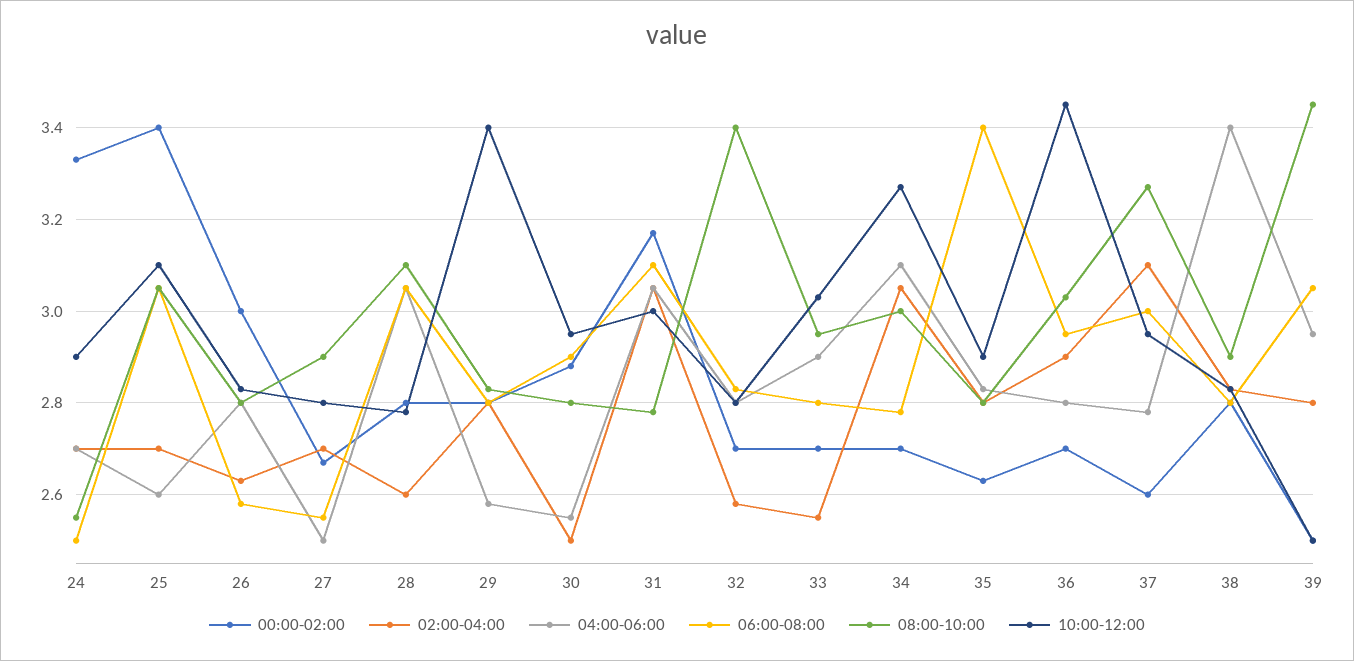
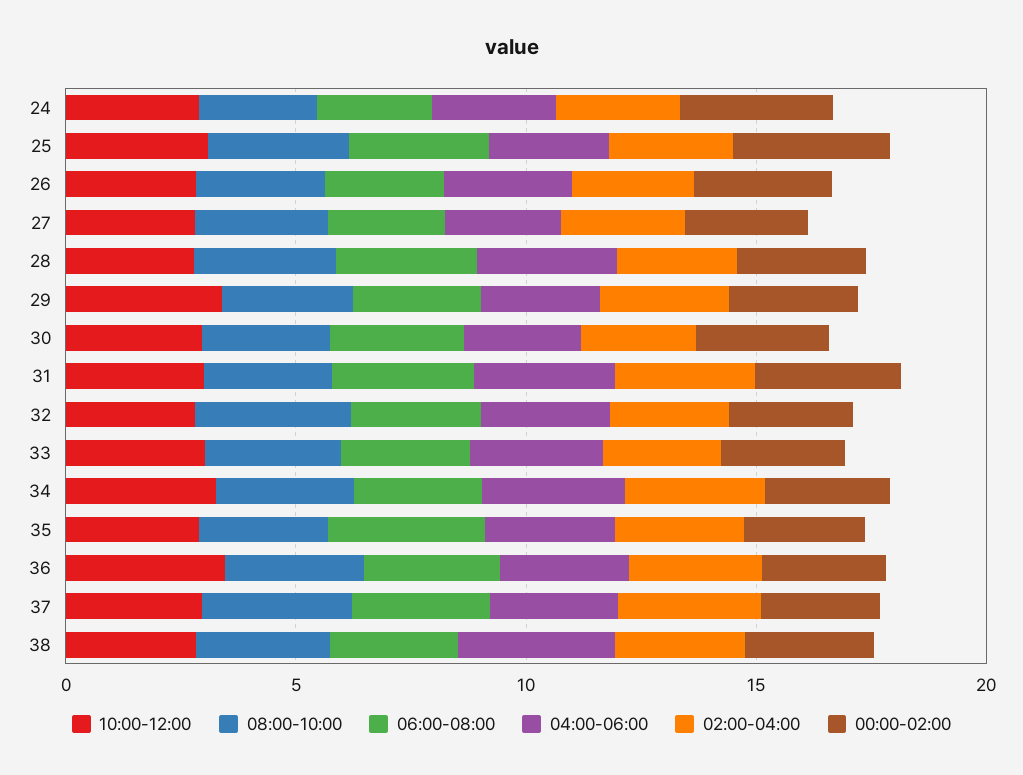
  {
    "00:00-02:00": {
      "24": 3.35,
      "25": 3.4,
      "26": 3,
      "27": 2.65,
      "28": 2.8,
      "29": 2.8,
      "30": 2.9,
      "31": 3.15,
      "32": 2.7,
      "33": 2.7,
      "34": 2.7,
      "35": 2.65,
      "36": 2.7,
      "37": 2.6,
-     "38": 2.8,
+     "38": 2.8
-     "39": 2.5
    },
    "02:00-04:00": {
      "24": 2.7,
      "25": 2.7,
      "26": 2.65,
      "27": 2.7,
      "28": 2.6,
      "29": 2.8,
      "30": 2.5,
      "31": 3.05,
      "32": 2.6,
      "33": 2.55,
      "34": 3.05,
      "35": 2.8,
      "36": 2.9,
      "37": 3.1,
-     "38": 2.85,
+     "38": 2.85
-     "39": 2.8
    },
    "04:00-06:00": {
      "24": 2.7,
      "25": 2.6,
      "26": 2.8,
      "27": 2.5,
      "28": 3.05,
      "29": 2.6,
      "30": 2.55,
      "31": 3.05,
      "32": 2.8,
      "33": 2.9,
      "34": 3.1,
      "35": 2.85,
      "36": 2.8,
      "37": 2.8,
-     "38": 3.4,
+     "38": 3.4
-     "39": 2.95
    },
    "06:00-08:00": {
      "24": 2.5,
      "25": 3.05,
      "26": 2.6,
      "27": 2.55,
      "28": 3.05,
      "29": 2.8,
      "30": 2.9,
      "31": 3.1,
      "32": 2.85,
      "33": 2.8,
      "34": 2.8,
      "35": 3.4,
      "36": 2.95,
      "37": 3,
-     "38": 2.8,
+     "38": 2.8
-     "39": 3.05
    },
    "08:00-10:00": {
      "24": 2.55,
      "25": 3.05,
      "26": 2.8,
      "27": 2.9,
      "28": 3.1,
      "29": 2.85,
      "30": 2.8,
      "31": 2.8,
      "32": 3.4,
      "33": 2.95,
      "34": 3,
      "35": 2.8,
      "36": 3.05,
      "37": 3.25,
-     "38": 2.9,
+     "38": 2.9
-     "39": 3.45
    },
    "10:00-12:00": {
      "24": 2.9,
      "25": 3.1,
      "26": 2.85,
      "27": 2.8,
      "28": 2.8,
      "29": 3.4,
      "30": 2.95,
      "31": 3,
      "32": 2.8,
      "33": 3.05,
      "34": 3.25,
      "35": 2.9,
      "36": 3.45,
      "37": 2.95,
-     "38": 2.85,
+     "38": 2.85
-     "39": 2.5
    }
  }

